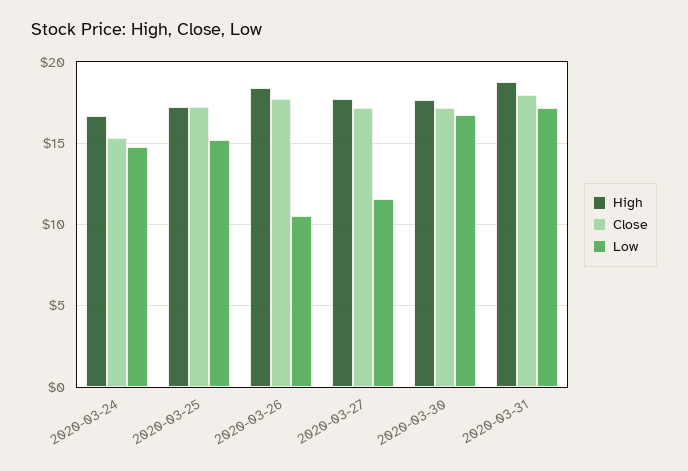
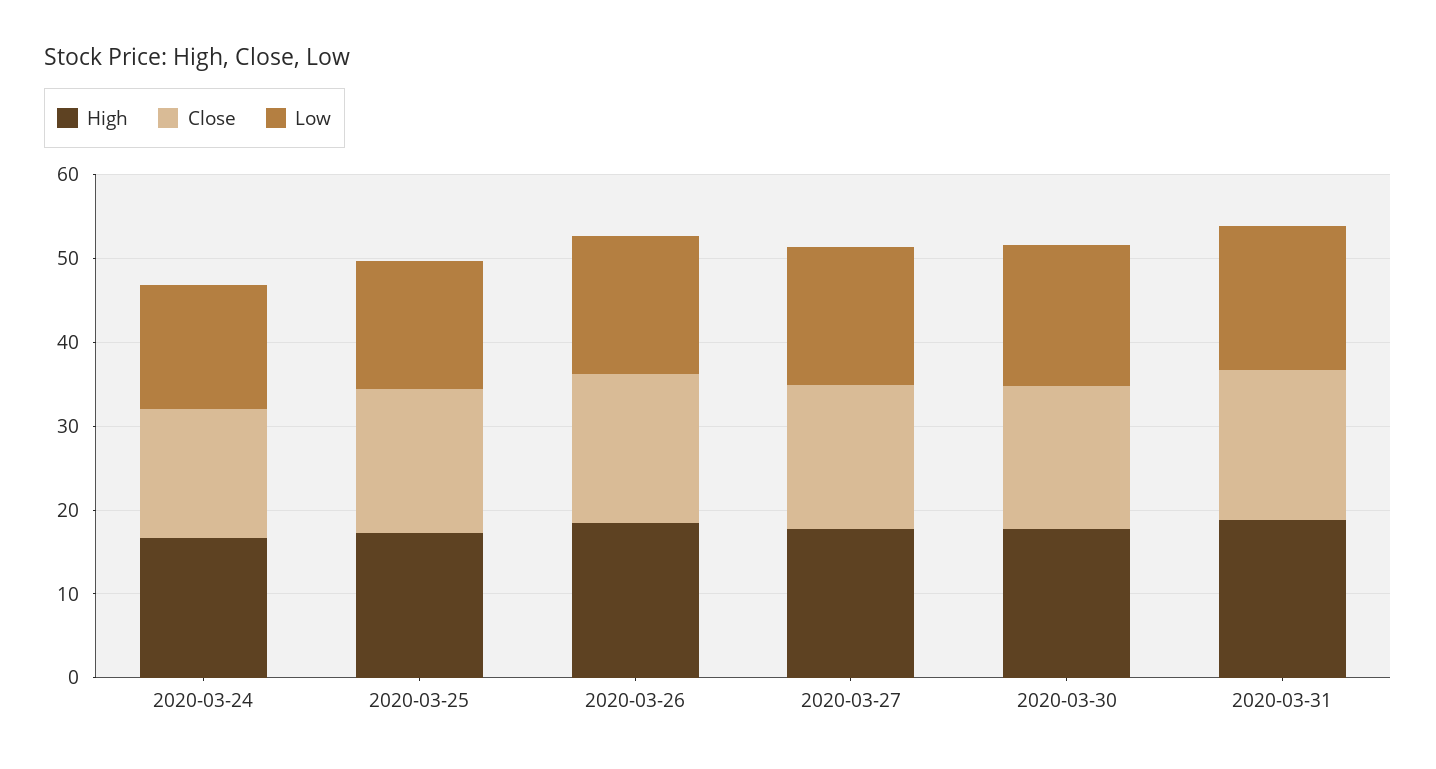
  {
    "High": {
      "2020-03-24": 16.5,
      "2020-03-25": 17.5,
      "2020-03-26": 18.5,
      "2020-03-27": 18,
      "2020-03-30": 17.5,
      "2020-03-31": 19
    },
    "Close": {
      "2020-03-24": 15.5,
      "2020-03-25": 17,
      "2020-03-26": 18,
      "2020-03-27": 17,
      "2020-03-30": 17,
      "2020-03-31": 18
    },
    "Low": {
      "2020-03-24": 15,
      "2020-03-25": 15,
-     "2020-03-26": 10.5,
+     "2020-03-26": 16,
-     "2020-03-27": 11.5,
+     "2020-03-27": 16,
      "2020-03-30": 16.5,
      "2020-03-31": 17
    }
  }

